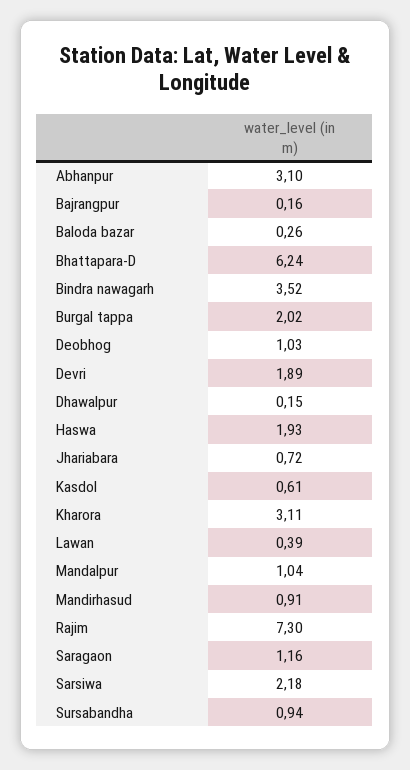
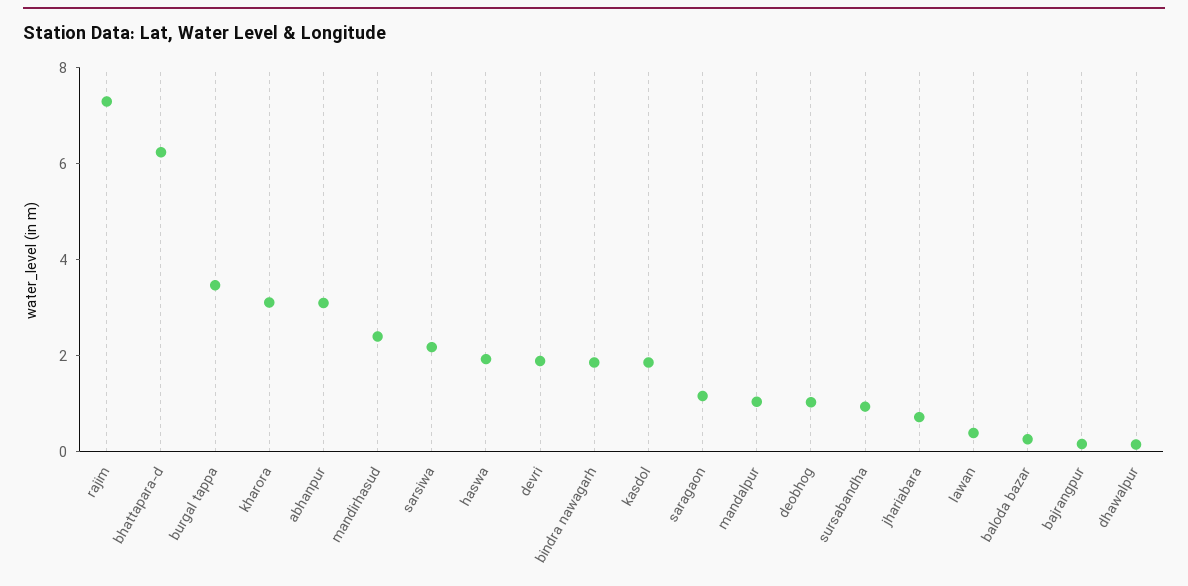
  {
    "Abhanpur": 3.1,
    "Bajrangpur": 0.16,
    "Baloda bazar": 0.26,
    "Bhattapara-D": 6.24,
-   "Bindra nawagarh": 3.52,
+   "Bindra nawagarh": 2,
-   "Burgal tappa": 2.02,
+   "Burgal tappa": 3.5,
    "Deobhog": 1.03,
    "Devri": 1.89,
    "Dhawalpur": 0.15,
    "Haswa": 1.93,
    "Jhariabara": 0.72,
-   "Kasdol": 0.61,
+   "Kasdol": 2,
    "Kharora": 3.11,
    "Lawan": 0.39,
    "Mandalpur": 1.04,
-   "Mandirhasud": 0.91,
+   "Mandirhasud": 2.5,
    "Rajim": 7.3,
    "Saragaon": 1.16,
    "Sarsiwa": 2.18,
    "Sursabandha": 0.94
  }

